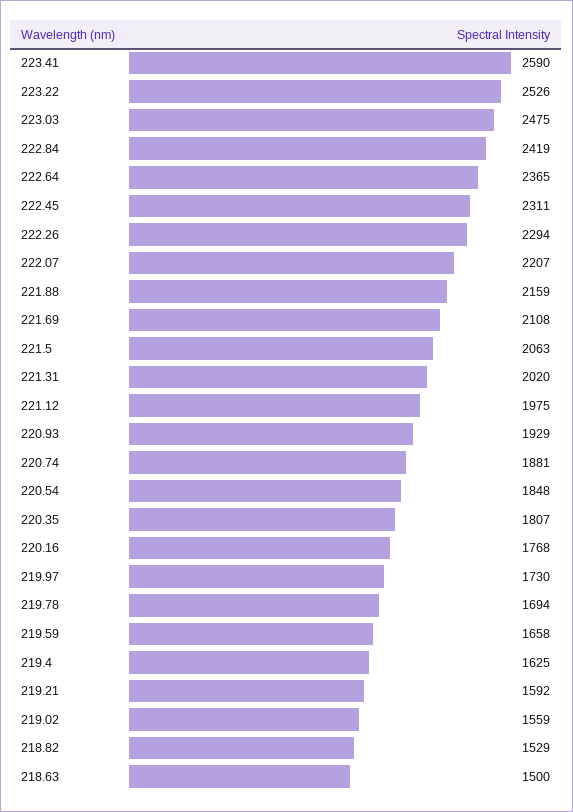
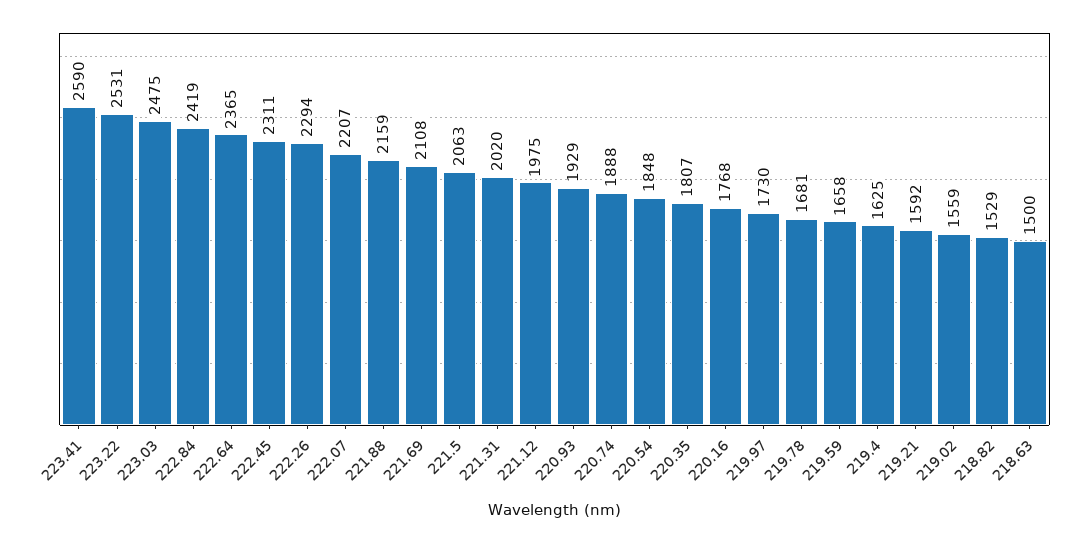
  {
    "223.41": 2590,
-   "223.22": 2526,
+   "223.22": 2531,
    "223.03": 2475,
    "222.84": 2419,
    "222.64": 2365,
    "222.45": 2311,
    "222.26": 2294,
    "222.07": 2207,
    "221.88": 2159,
    "221.69": 2108,
    "221.5": 2063,
    "221.31": 2020,
    "221.12": 1975,
    "220.93": 1929,
-   "220.74": 1881,
+   "220.74": 1888,
    "220.54": 1848,
    "220.35": 1807,
    "220.16": 1768,
    "219.97": 1730,
-   "219.78": 1694,
+   "219.78": 1681,
    "219.59": 1658,
    "219.4": 1625,
    "219.21": 1592,
    "219.02": 1559,
    "218.82": 1529,
    "218.63": 1500
  }

